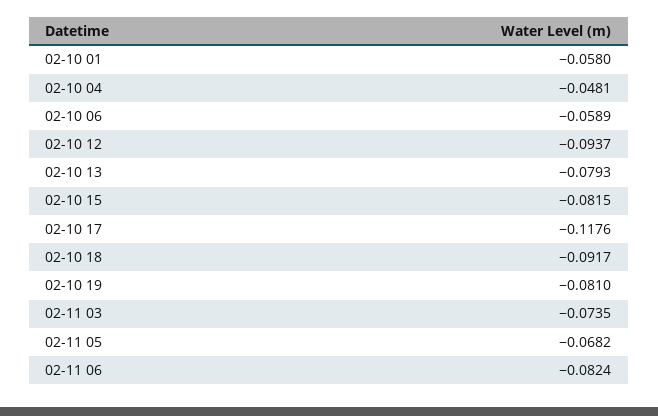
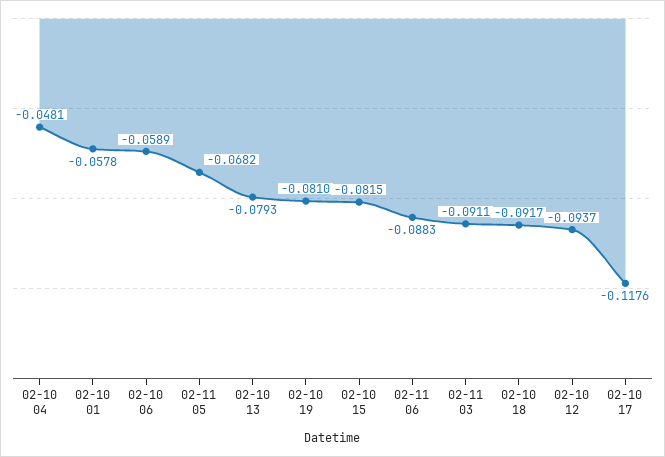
  {
-   "02-10 01": -0.058,
+   "02-10 01": -0.0578,
    "02-10 04": -0.0481,
    "02-10 06": -0.0589,
    "02-10 12": -0.0937,
    "02-10 13": -0.0793,
    "02-10 15": -0.0815,
    "02-10 17": -0.1176,
    "02-10 18": -0.0917,
    "02-10 19": -0.081,
-   "02-11 03": -0.0735,
+   "02-11 03": -0.0911,
    "02-11 05": -0.0682,
-   "02-11 06": -0.0824
+   "02-11 06": -0.0883
  }

